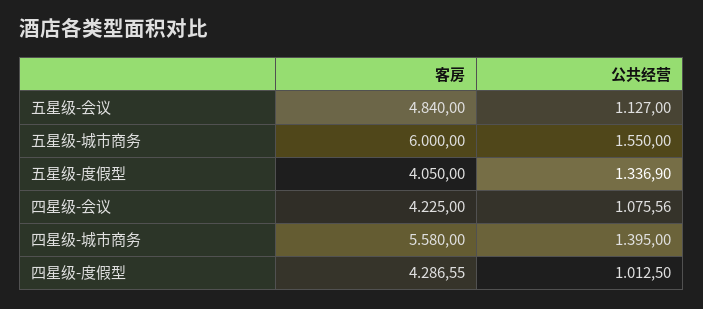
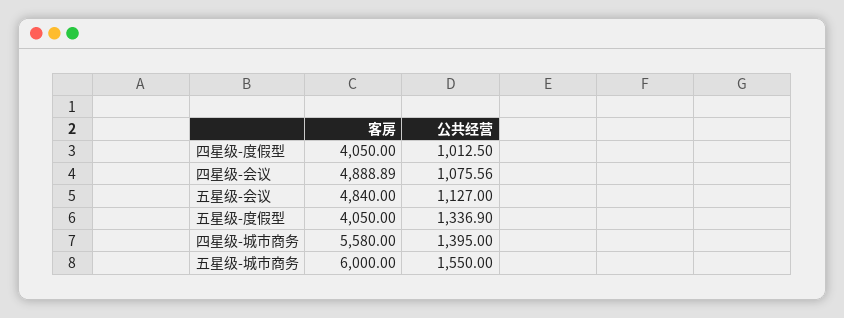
  {
    "客房": {
      "五星级-会议": 4840,
      "五星级-城市商务": 6000,
      "五星级-度假型": 4050,
-     "四星级-会议": 4225,
+     "四星级-会议": 4888.89,
      "四星级-城市商务": 5580,
-     "四星级-度假型": 4286.55
+     "四星级-度假型": 4050
    },
    "公共经营": {
      "五星级-会议": 1127,
      "五星级-城市商务": 1550,
      "五星级-度假型": 1336.9,
      "四星级-会议": 1075.56,
      "四星级-城市商务": 1395,
      "四星级-度假型": 1012.5
    }
  }

